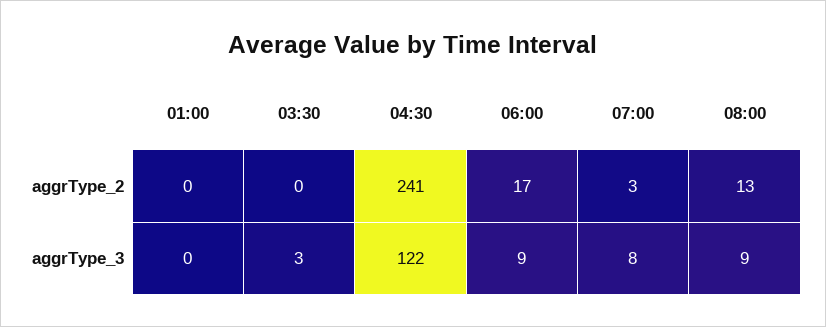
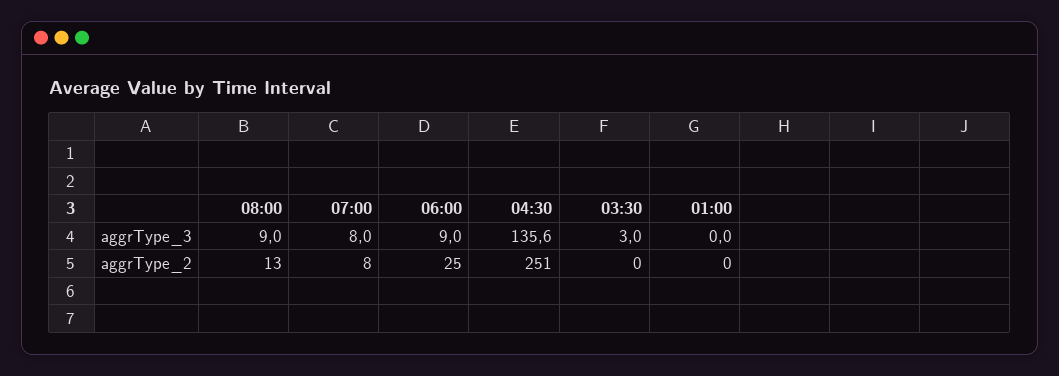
  {
    "01:00": {
      "aggrType_2": 0,
      "aggrType_3": 0
    },
    "03:30": {
      "aggrType_2": 0,
      "aggrType_3": 3
    },
    "04:30": {
-     "aggrType_2": 241,
+     "aggrType_2": 251,
-     "aggrType_3": 122
+     "aggrType_3": 135.6
    },
    "06:00": {
-     "aggrType_2": 17,
+     "aggrType_2": 25,
      "aggrType_3": 9
    },
    "07:00": {
-     "aggrType_2": 3,
+     "aggrType_2": 8,
      "aggrType_3": 8
    },
    "08:00": {
      "aggrType_2": 13,
      "aggrType_3": 9
    }
  }

